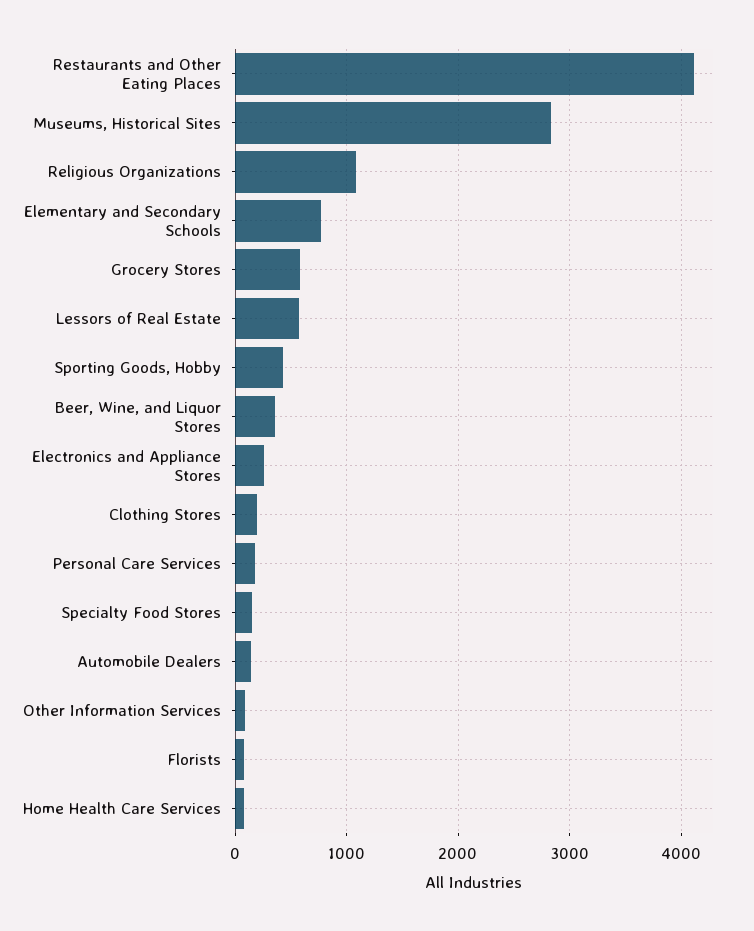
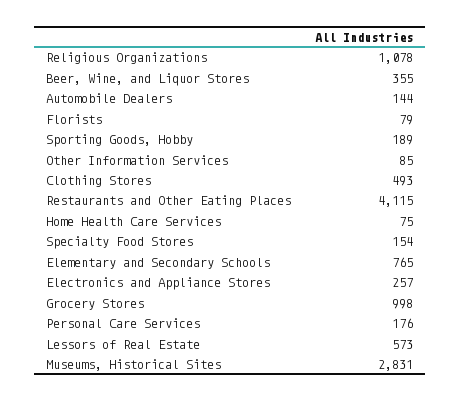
  {
    "Restaurants and Other Eating Places": 4115,
    "Museums, Historical Sites": 2831,
    "Religious Organizations": 1078,
    "Elementary and Secondary Schools": 765,
-   "Grocery Stores": 600,
+   "Grocery Stores": 998,
    "Lessors of Real Estate": 573,
-   "Sporting Goods, Hobby": 400,
+   "Sporting Goods, Hobby": 189,
    "Beer, Wine, and Liquor Stores": 355,
    "Electronics and Appliance Stores": 257,
-   "Clothing Stores": 200,
+   "Clothing Stores": 493,
    "Personal Care Services": 176,
    "Specialty Food Stores": 154,
    "Automobile Dealers": 144,
    "Other Information Services": 85,
    "Florists": 79,
    "Home Health Care Services": 75
  }

